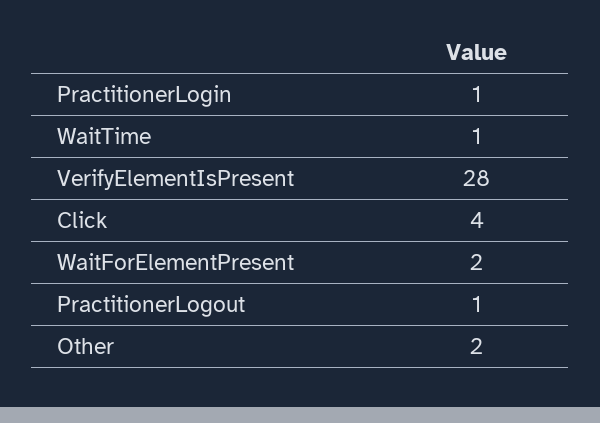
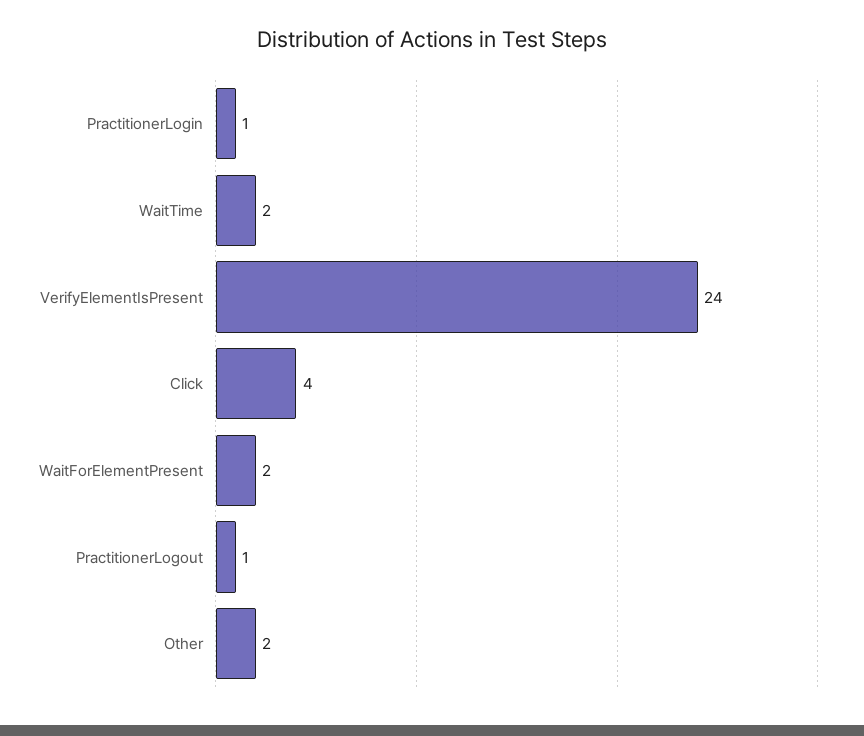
  {
    "PractitionerLogin": 1,
-   "WaitTime": 1,
+   "WaitTime": 2,
-   "VerifyElementIsPresent": 28,
+   "VerifyElementIsPresent": 24,
    "Click": 4,
    "WaitForElementPresent": 2,
    "PractitionerLogout": 1,
    "Other": 2
  }

